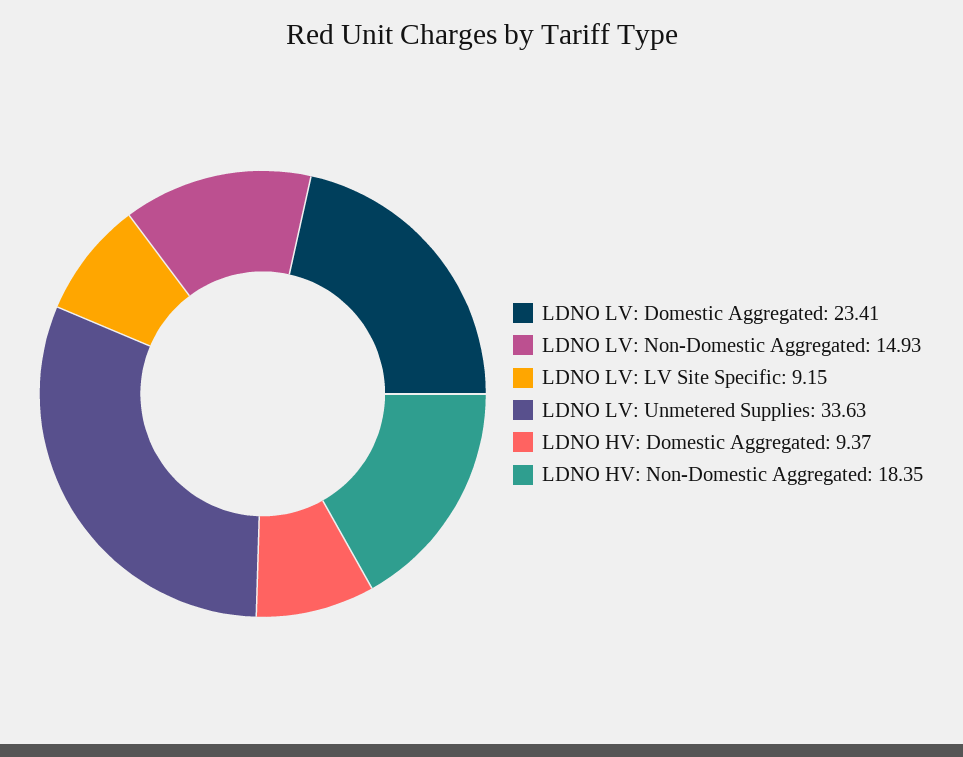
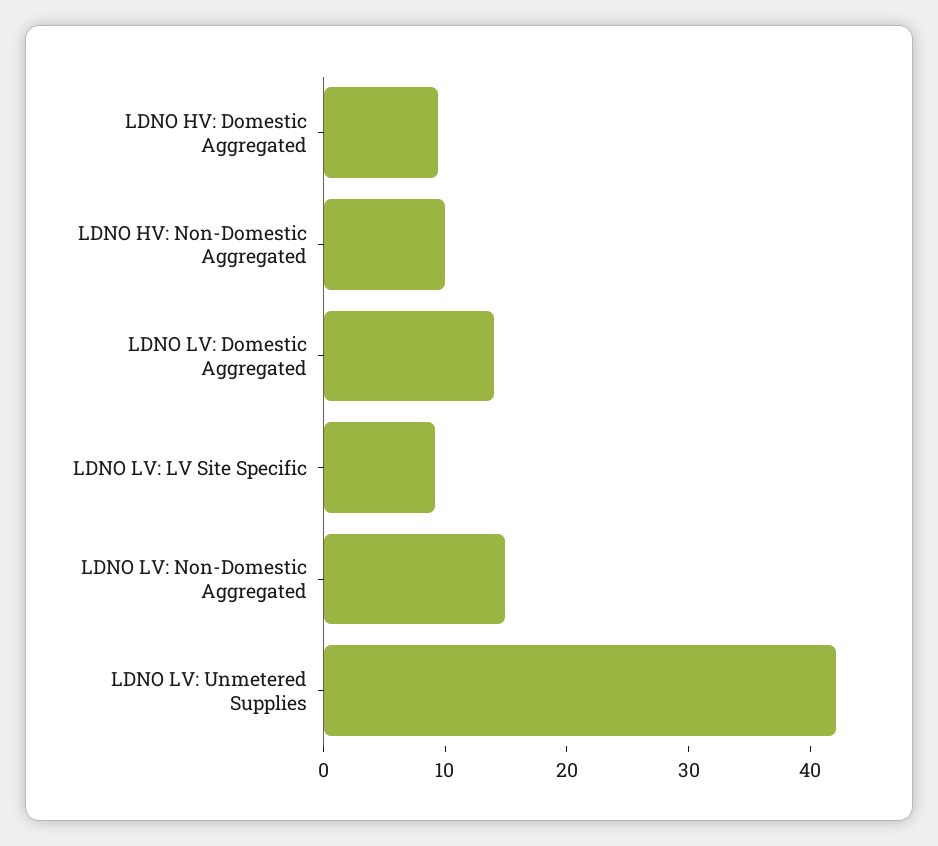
  {
-   "LDNO LV: Domestic Aggregated": 23.41,
+   "LDNO LV: Domestic Aggregated": 14,
    "LDNO LV: Non-Domestic Aggregated": 14.93,
    "LDNO LV: LV Site Specific": 9.15,
-   "LDNO LV: Unmetered Supplies": 33.63,
+   "LDNO LV: Unmetered Supplies": 42,
    "LDNO HV: Domestic Aggregated": 9.37,
-   "LDNO HV: Non-Domestic Aggregated": 18.35
+   "LDNO HV: Non-Domestic Aggregated": 10
  }

